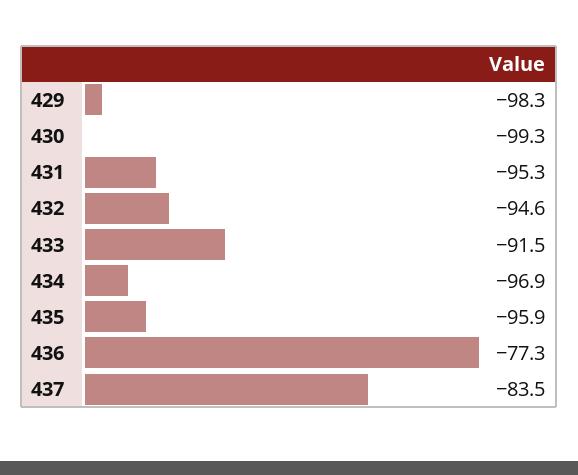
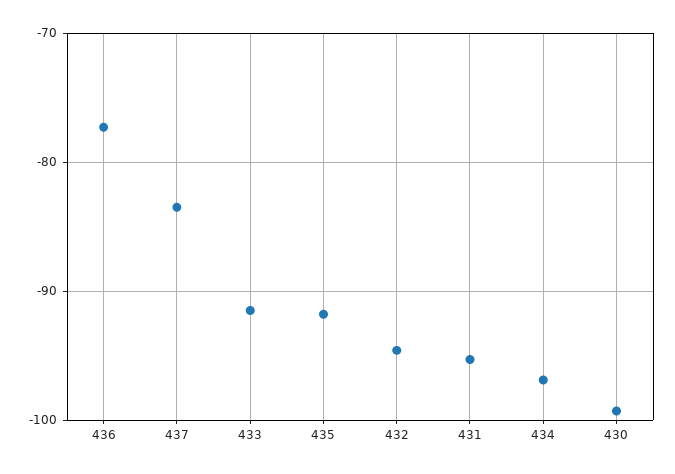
  {
-   "429": -98.3,
    "430": -99.3,
    "431": -95.3,
    "432": -94.6,
    "433": -91.5,
    "434": -96.9,
-   "435": -95.9,
+   "435": -92,
    "436": -77.3,
    "437": -83.5
  }

